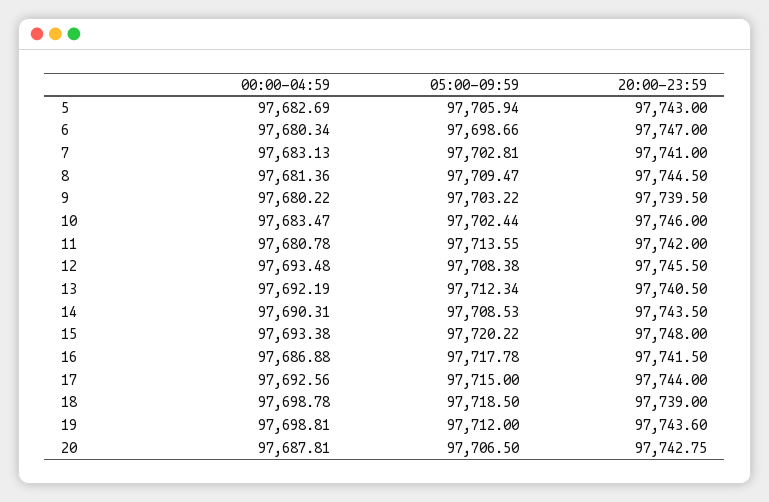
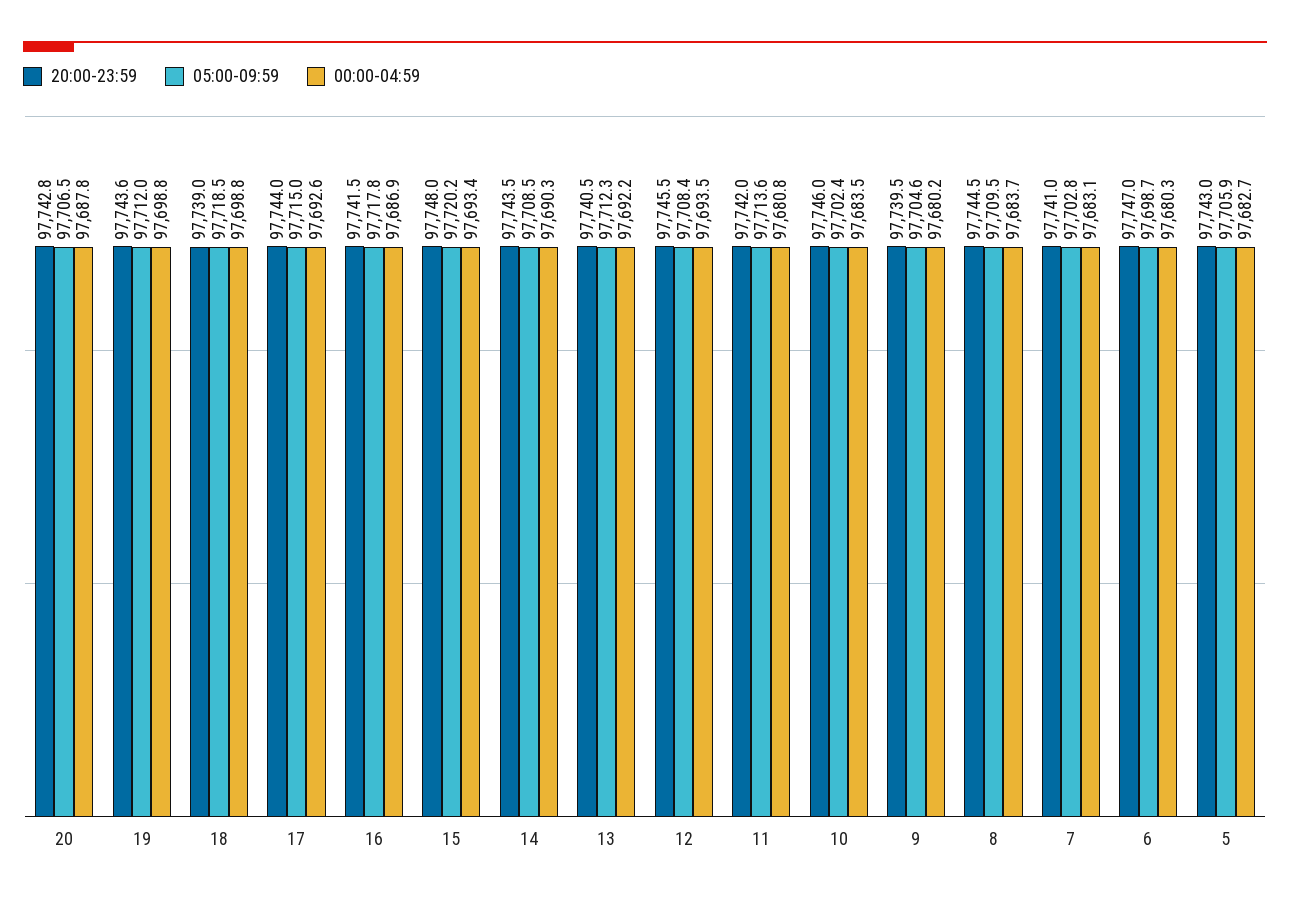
  {
    "00:00-04:59": {
      "5": 97682.69,
      "6": 97680.34,
      "7": 97683.13,
-     "8": 97681.36,
+     "8": 97683.7,
      "9": 97680.22,
      "10": 97683.47,
      "11": 97680.78,
      "12": 97693.48,
      "13": 97692.19,
      "14": 97690.31,
      "15": 97693.38,
      "16": 97686.88,
      "17": 97692.56,
      "18": 97698.78,
      "19": 97698.81,
      "20": 97687.81
    },
    "05:00-09:59": {
      "5": 97705.94,
      "6": 97698.66,
      "7": 97702.81,
      "8": 97709.47,
-     "9": 97703.22,
+     "9": 97704.6,
      "10": 97702.44,
      "11": 97713.55,
      "12": 97708.38,
      "13": 97712.34,
      "14": 97708.53,
      "15": 97720.22,
      "16": 97717.78,
      "17": 97715,
      "18": 97718.5,
      "19": 97712,
      "20": 97706.5
    },
    "20:00-23:59": {
      "5": 97743,
      "6": 97747,
      "7": 97741,
      "8": 97744.5,
      "9": 97739.5,
      "10": 97746,
      "11": 97742,
      "12": 97745.5,
      "13": 97740.5,
      "14": 97743.5,
      "15": 97748,
      "16": 97741.5,
      "17": 97744,
      "18": 97739,
      "19": 97743.6,
      "20": 97742.75
    }
  }

